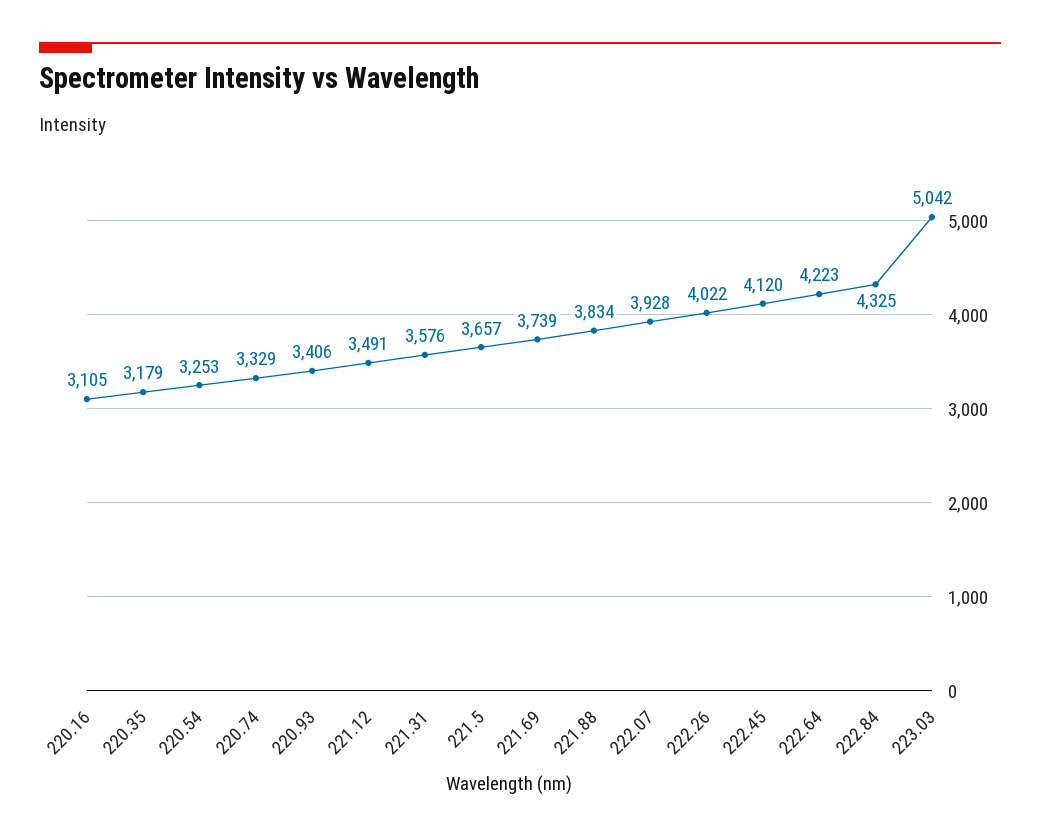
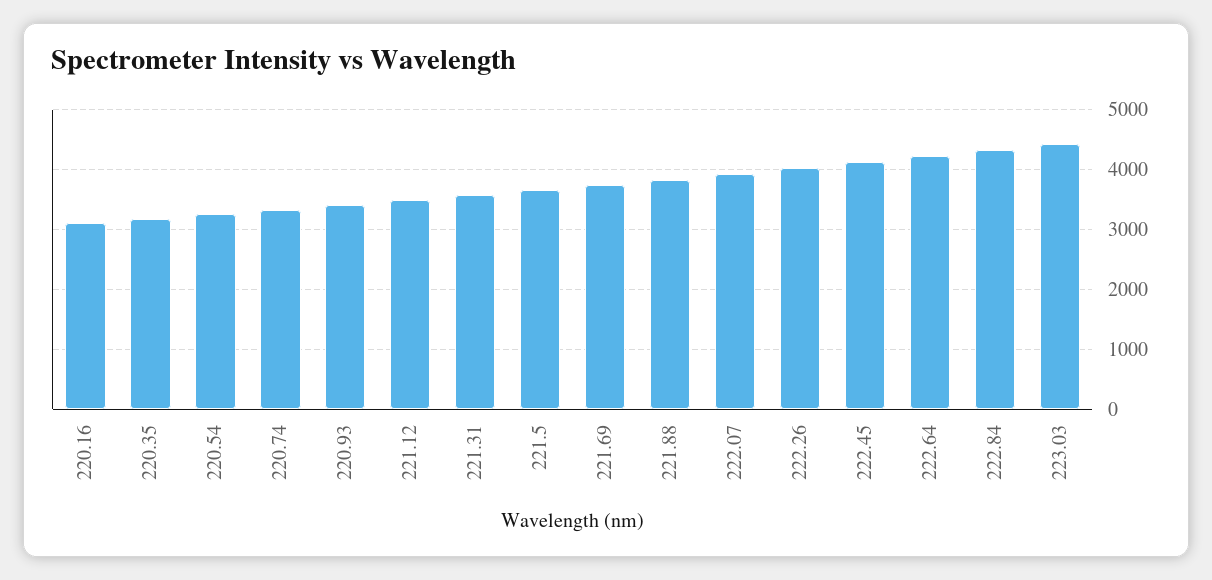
  {
    "220.16": 3105,
    "220.35": 3179,
    "220.54": 3253,
    "220.74": 3329,
    "220.93": 3406,
    "221.12": 3491,
    "221.31": 3576,
    "221.5": 3657,
    "221.69": 3739,
    "221.88": 3834,
    "222.07": 3928,
    "222.26": 4022,
    "222.45": 4120,
    "222.64": 4223,
    "222.84": 4325,
-   "223.03": 5042
+   "223.03": 4400
  }

